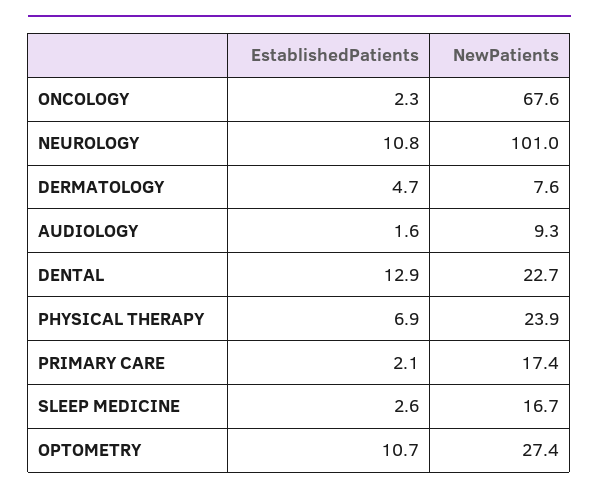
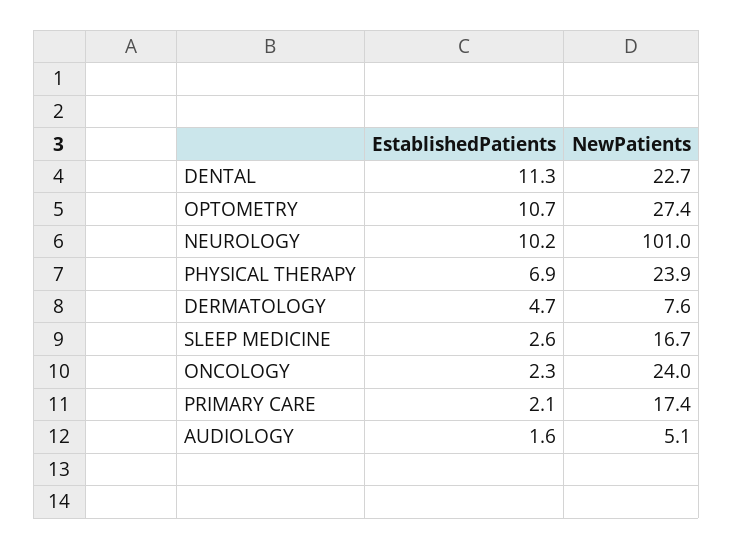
  {
    "EstablishedPatients": {
      "ONCOLOGY": 2.3,
-     "NEUROLOGY": 10.8,
+     "NEUROLOGY": 10.2,
      "DERMATOLOGY": 4.7,
      "AUDIOLOGY": 1.6,
-     "DENTAL": 12.9,
+     "DENTAL": 11.3,
      "PHYSICAL THERAPY": 6.9,
      "PRIMARY CARE": 2.1,
      "SLEEP MEDICINE": 2.6,
      "OPTOMETRY": 10.7
    },
    "NewPatients": {
-     "ONCOLOGY": 67.6,
+     "ONCOLOGY": 24,
      "NEUROLOGY": 101,
      "DERMATOLOGY": 7.6,
-     "AUDIOLOGY": 9.3,
+     "AUDIOLOGY": 5.1,
      "DENTAL": 22.7,
      "PHYSICAL THERAPY": 23.9,
      "PRIMARY CARE": 17.4,
      "SLEEP MEDICINE": 16.7,
      "OPTOMETRY": 27.4
    }
  }

